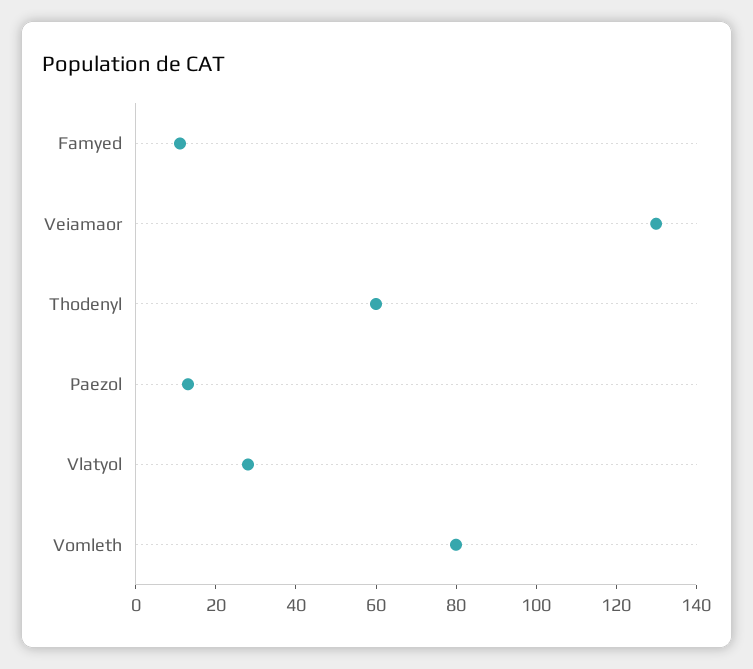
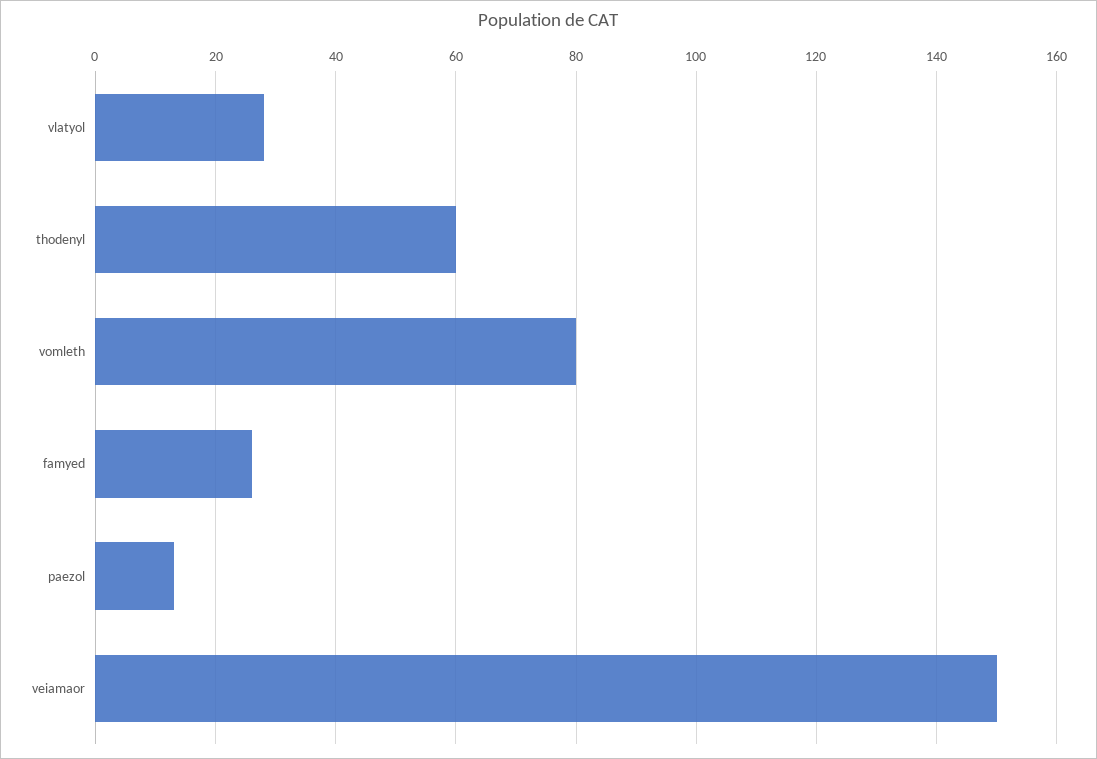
  {
-   "Famyed": 10,
+   "Famyed": 25,
-   "Veiamaor": 130,
+   "Veiamaor": 150,
    "Thodenyl": 60,
    "Paezol": 15,
    "Vlatyol": 30,
    "Vomleth": 80
  }

